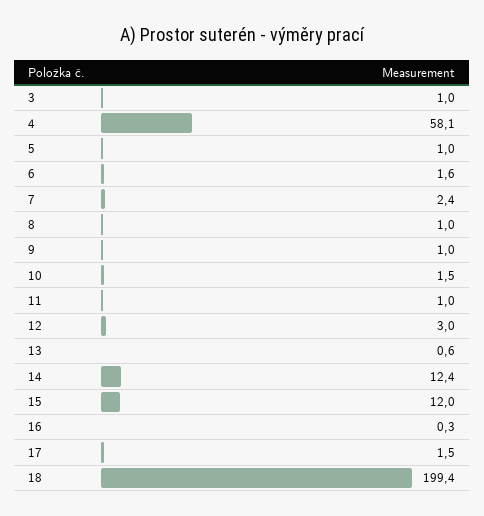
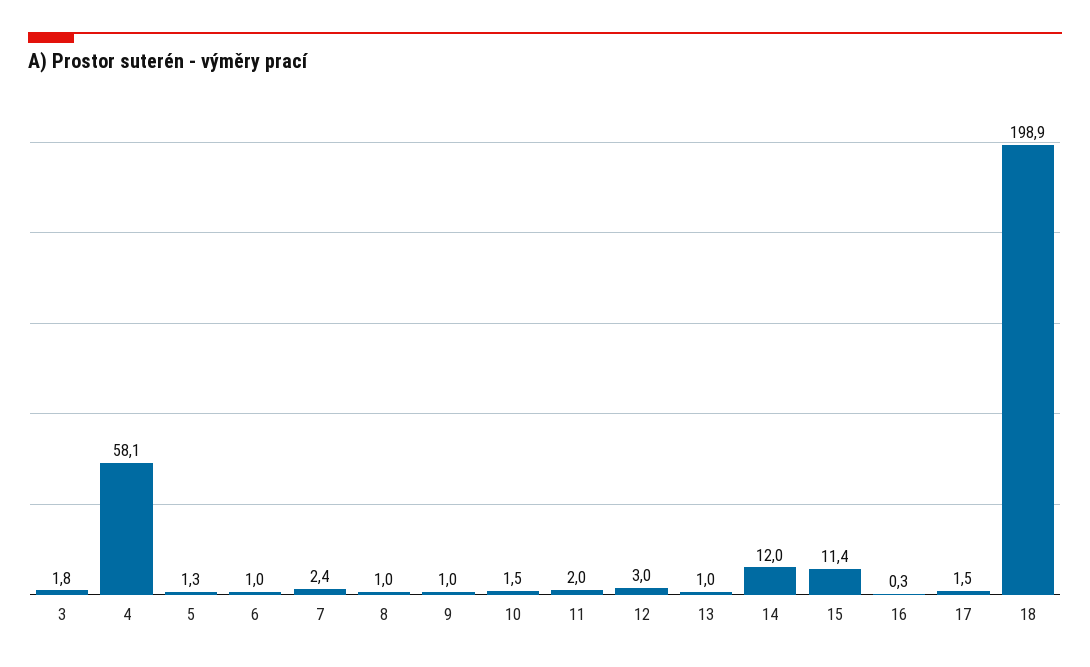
  {
-   "3": 1,
+   "3": 1.8,
    "4": 58.1,
-   "5": 1,
+   "5": 1.3,
-   "6": 1.6,
+   "6": 1,
    "7": 2.4,
    "8": 1,
    "9": 1,
    "10": 1.5,
-   "11": 1,
+   "11": 2,
    "12": 3,
-   "13": 0.6,
+   "13": 1,
-   "14": 12.4,
+   "14": 12,
-   "15": 12,
+   "15": 11.4,
    "16": 0.3,
    "17": 1.5,
-   "18": 199.4
+   "18": 198.9
  }

